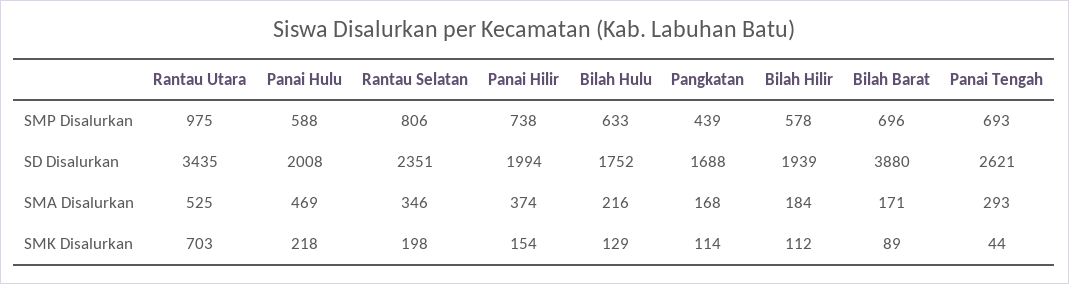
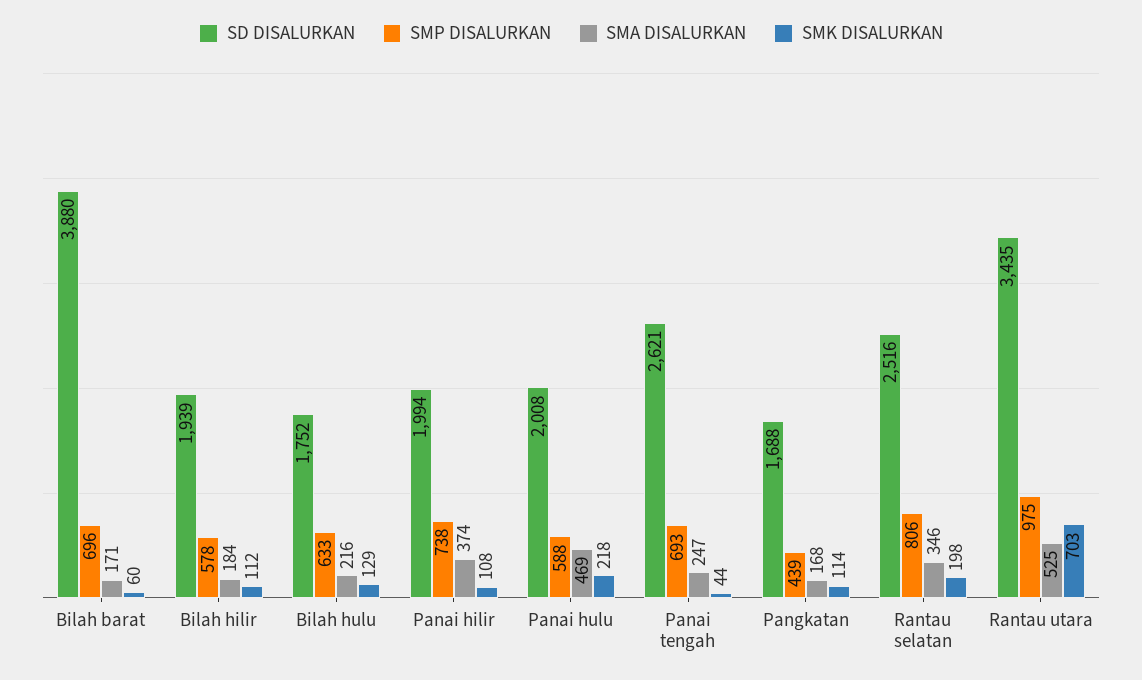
  {
    "SMP Disalurkan": {
      "Rantau Utara": 975,
      "Panai Hulu": 588,
      "Rantau Selatan": 806,
      "Panai Hilir": 738,
      "Bilah Hulu": 633,
      "Pangkatan": 439,
      "Bilah Hilir": 578,
      "Bilah Barat": 696,
      "Panai Tengah": 693
    },
    "SD Disalurkan": {
      "Rantau Utara": 3435,
      "Panai Hulu": 2008,
-     "Rantau Selatan": 2351,
+     "Rantau Selatan": 2516,
      "Panai Hilir": 1994,
      "Bilah Hulu": 1752,
      "Pangkatan": 1688,
      "Bilah Hilir": 1939,
      "Bilah Barat": 3880,
      "Panai Tengah": 2621
    },
    "SMA Disalurkan": {
      "Rantau Utara": 525,
      "Panai Hulu": 469,
      "Rantau Selatan": 346,
      "Panai Hilir": 374,
      "Bilah Hulu": 216,
      "Pangkatan": 168,
      "Bilah Hilir": 184,
      "Bilah Barat": 171,
-     "Panai Tengah": 293
+     "Panai Tengah": 247
    },
    "SMK Disalurkan": {
      "Rantau Utara": 703,
      "Panai Hulu": 218,
      "Rantau Selatan": 198,
-     "Panai Hilir": 154,
+     "Panai Hilir": 108,
      "Bilah Hulu": 129,
      "Pangkatan": 114,
      "Bilah Hilir": 112,
-     "Bilah Barat": 89,
+     "Bilah Barat": 60,
      "Panai Tengah": 44
    }
  }

